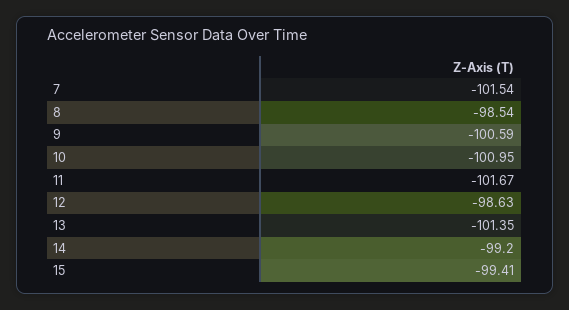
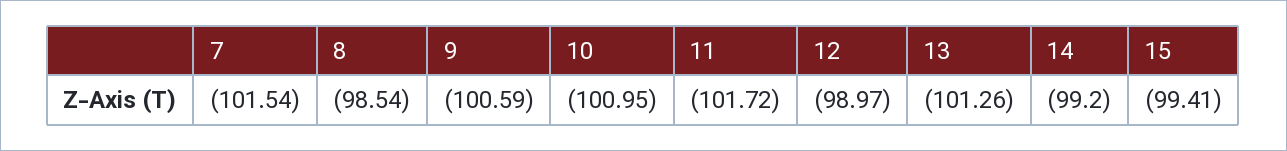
  {
    "7": -101.54,
    "8": -98.54,
    "9": -100.59,
    "10": -100.95,
-   "11": -101.67,
+   "11": -101.72,
-   "12": -98.63,
+   "12": -98.97,
-   "13": -101.35,
+   "13": -101.26,
    "14": -99.2,
    "15": -99.41
  }

